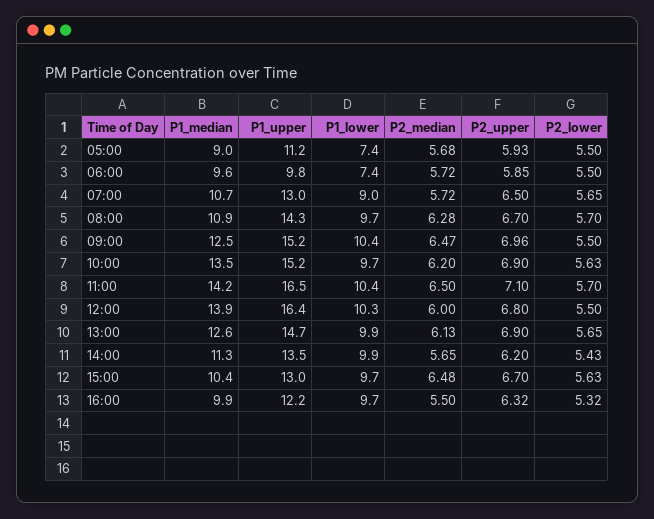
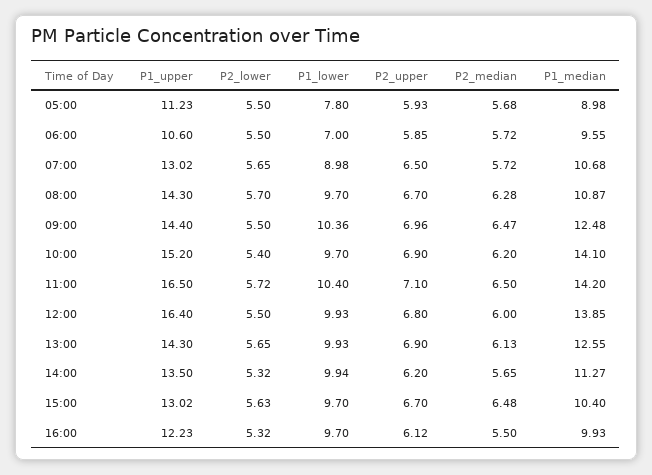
  {
    "P1_median": {
      "05:00": 8.98,
      "06:00": 9.55,
      "07:00": 10.68,
      "08:00": 10.87,
      "09:00": 12.48,
-     "10:00": 13.5,
+     "10:00": 14.1,
      "11:00": 14.2,
      "12:00": 13.85,
      "13:00": 12.55,
      "14:00": 11.27,
      "15:00": 10.4,
      "16:00": 9.93
    },
    "P1_upper": {
      "05:00": 11.23,
-     "06:00": 9.8,
+     "06:00": 10.6,
      "07:00": 13.02,
      "08:00": 14.3,
-     "09:00": 15.2,
+     "09:00": 14.4,
      "10:00": 15.2,
      "11:00": 16.5,
      "12:00": 16.4,
-     "13:00": 14.7,
+     "13:00": 14.3,
      "14:00": 13.5,
      "15:00": 13.02,
      "16:00": 12.23
    },
    "P1_lower": {
-     "05:00": 7.4,
+     "05:00": 7.8,
-     "06:00": 7.4,
+     "06:00": 7,
      "07:00": 8.98,
      "08:00": 9.7,
      "09:00": 10.36,
      "10:00": 9.7,
      "11:00": 10.4,
-     "12:00": 10.3,
+     "12:00": 9.93,
      "13:00": 9.93,
      "14:00": 9.94,
      "15:00": 9.7,
      "16:00": 9.7
    },
    "P2_median": {
      "05:00": 5.68,
      "06:00": 5.72,
      "07:00": 5.72,
      "08:00": 6.28,
      "09:00": 6.47,
      "10:00": 6.2,
      "11:00": 6.5,
      "12:00": 6,
      "13:00": 6.13,
      "14:00": 5.65,
      "15:00": 6.48,
      "16:00": 5.5
    },
    "P2_upper": {
      "05:00": 5.93,
      "06:00": 5.85,
      "07:00": 6.5,
      "08:00": 6.7,
      "09:00": 6.96,
      "10:00": 6.9,
      "11:00": 7.1,
      "12:00": 6.8,
      "13:00": 6.9,
      "14:00": 6.2,
      "15:00": 6.7,
-     "16:00": 6.32
+     "16:00": 6.12
    },
    "P2_lower": {
      "05:00": 5.5,
      "06:00": 5.5,
      "07:00": 5.65,
      "08:00": 5.7,
      "09:00": 5.5,
-     "10:00": 5.63,
+     "10:00": 5.4,
-     "11:00": 5.7,
+     "11:00": 5.72,
      "12:00": 5.5,
      "13:00": 5.65,
-     "14:00": 5.43,
+     "14:00": 5.32,
      "15:00": 5.63,
      "16:00": 5.32
    }
  }

